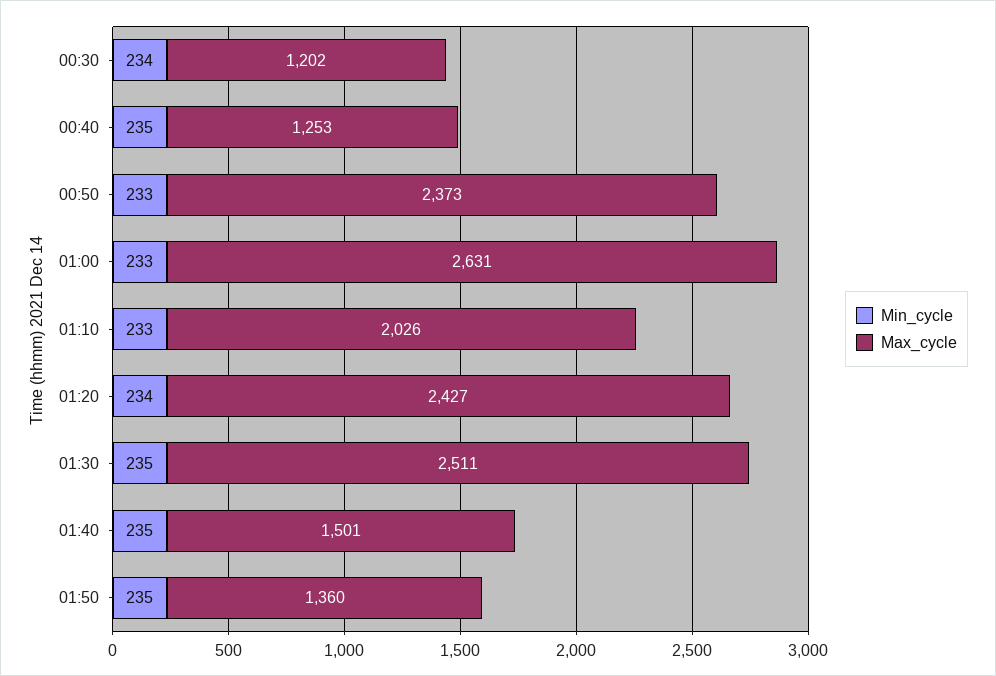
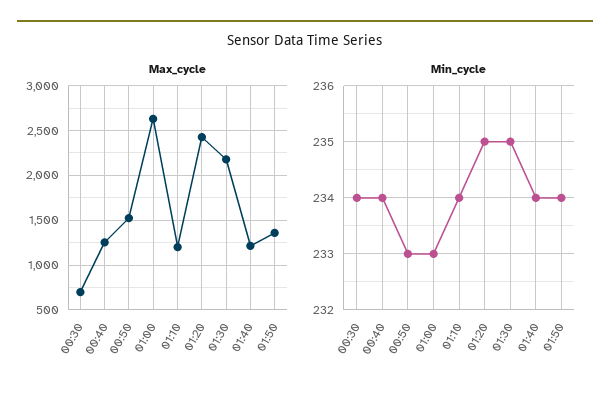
  {
    "Min_cycle": {
      "00:30": 234,
-     "00:40": 235,
+     "00:40": 234,
      "00:50": 233,
      "01:00": 233,
-     "01:10": 233,
+     "01:10": 234,
-     "01:20": 234,
+     "01:20": 235,
      "01:30": 235,
-     "01:40": 235,
+     "01:40": 234,
-     "01:50": 235
+     "01:50": 234
    },
    "Max_cycle": {
-     "00:30": 1202,
+     "00:30": 700,
      "00:40": 1253,
-     "00:50": 2373,
+     "00:50": 1500,
      "01:00": 2631,
-     "01:10": 2026,
+     "01:10": 1200,
      "01:20": 2427,
-     "01:30": 2511,
+     "01:30": 2200,
-     "01:40": 1501,
+     "01:40": 1200,
      "01:50": 1360
    }
  }

